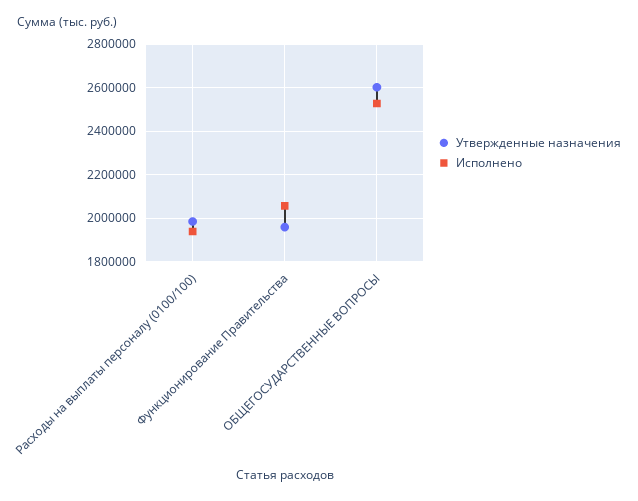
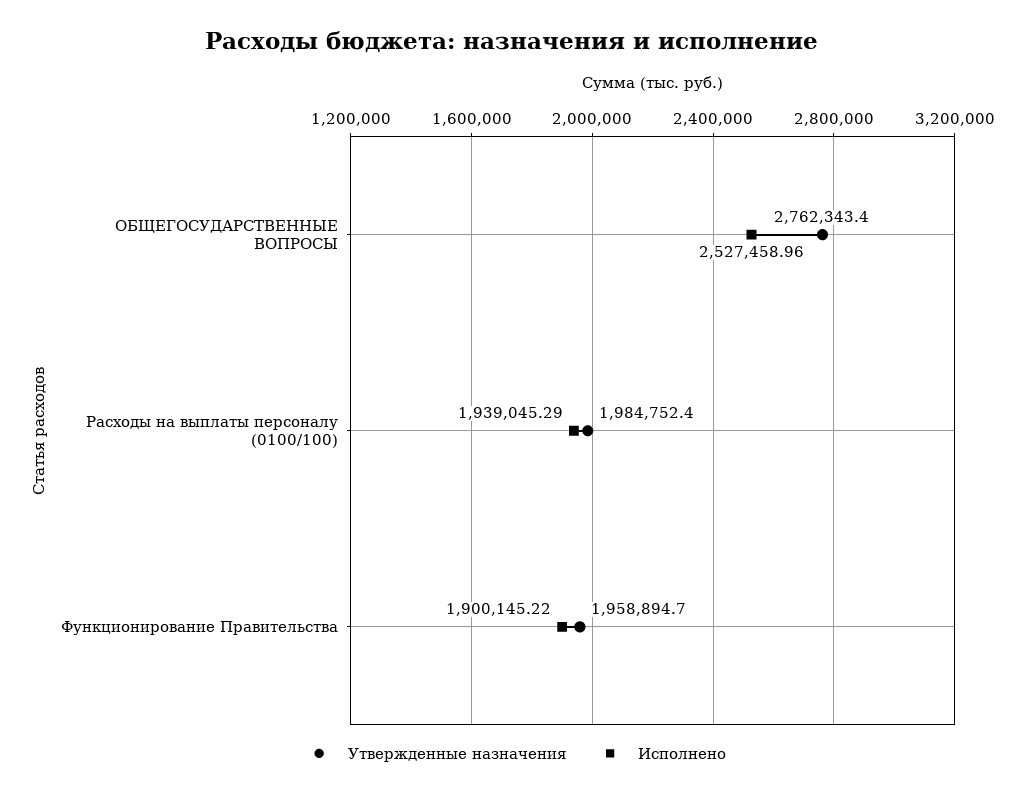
  {
    "Утвержденные назначения": {
      "Расходы на выплаты персоналу (0100/100)": 1984752.4,
      "Функционирование Правительства": 1958894.7,
-     "ОБЩЕГОСУДАРСТВЕННЫЕ ВОПРОСЫ": 2600000
+     "ОБЩЕГОСУДАРСТВЕННЫЕ ВОПРОСЫ": 2762343.4
    },
    "Исполнено": {
      "Расходы на выплаты персоналу (0100/100)": 1939045.29,
-     "Функционирование Правительства": 2050000,
+     "Функционирование Правительства": 1900145.22,
      "ОБЩЕГОСУДАРСТВЕННЫЕ ВОПРОСЫ": 2527458.96
    }
  }

